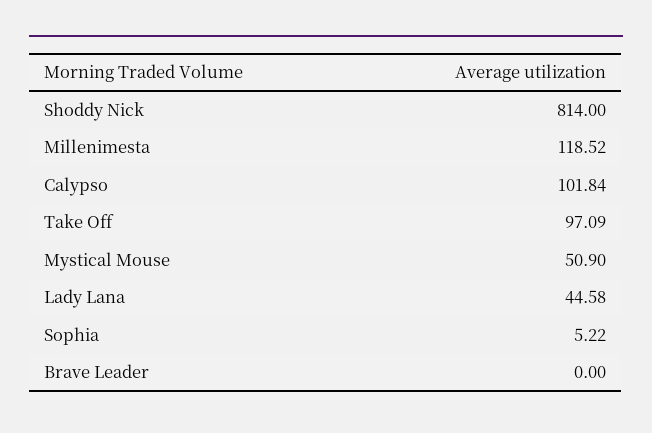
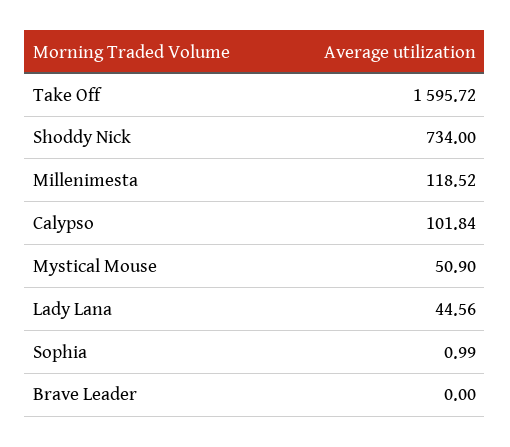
  {
-   "Shoddy Nick": 814,
+   "Shoddy Nick": 734,
    "Millenimesta": 118.52,
    "Calypso": 101.84,
-   "Take Off": 97.09,
+   "Take Off": 1595.72,
    "Mystical Mouse": 50.9,
-   "Lady Lana": 44.58,
+   "Lady Lana": 44.56,
-   "Sophia": 5.22,
+   "Sophia": 0.99,
    "Brave Leader": 0
  }

